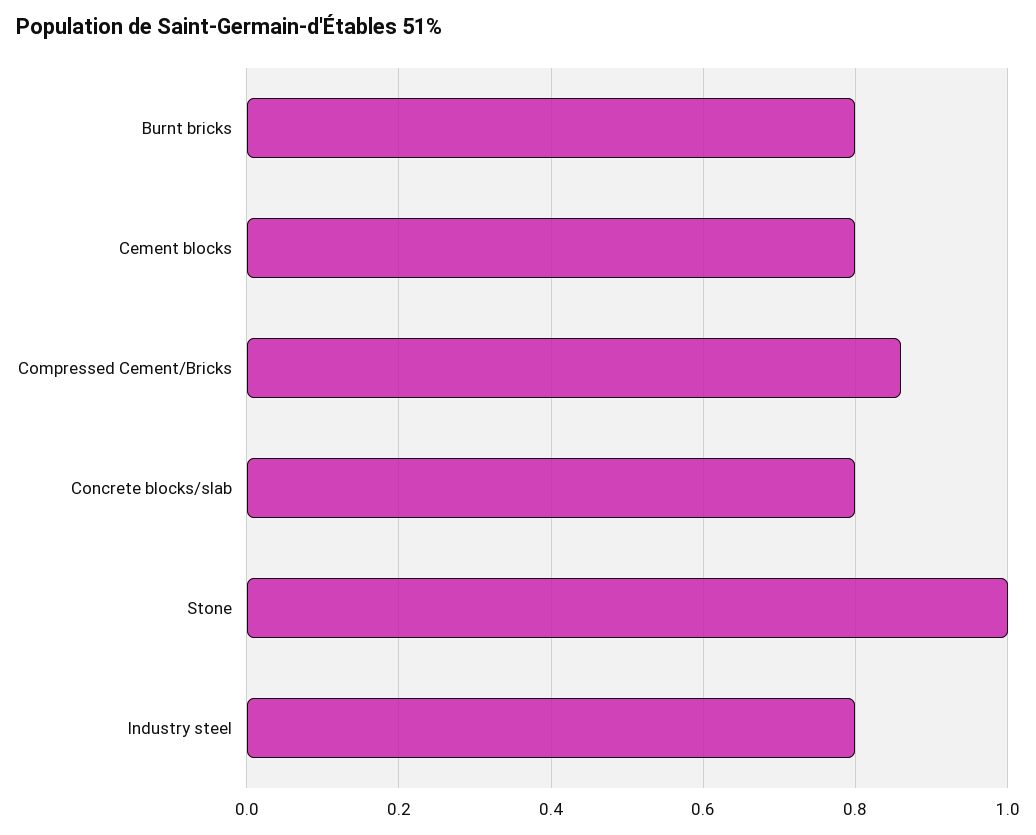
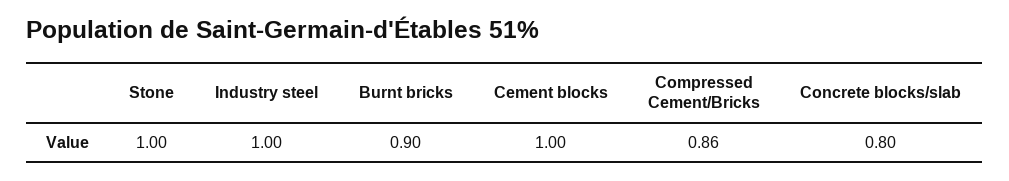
  {
-   "Burnt bricks": 0.8,
+   "Burnt bricks": 0.9,
-   "Cement blocks": 0.8,
+   "Cement blocks": 1,
    "Compressed Cement/Bricks": 0.86,
    "Concrete blocks/slab": 0.8,
    "Stone": 1,
-   "Industry steel": 0.8
+   "Industry steel": 1
  }

